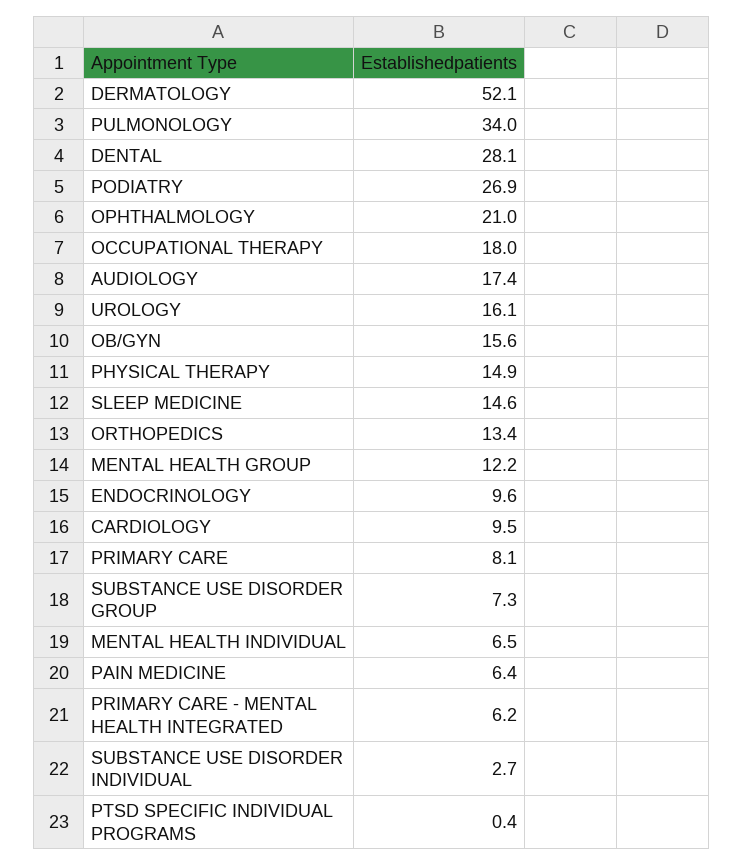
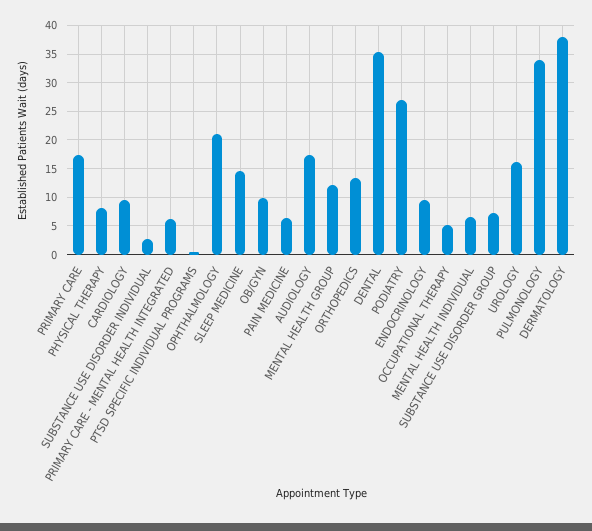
  {
-   "DERMATOLOGY": 52.1,
+   "DERMATOLOGY": 37.5,
    "PULMONOLOGY": 34,
-   "DENTAL": 28.1,
+   "DENTAL": 35,
    "PODIATRY": 26.9,
    "OPHTHALMOLOGY": 21,
-   "OCCUPATIONAL THERAPY": 18,
+   "OCCUPATIONAL THERAPY": 5,
    "AUDIOLOGY": 17.4,
    "UROLOGY": 16.1,
-   "OB/GYN": 15.6,
+   "OB/GYN": 10,
-   "PHYSICAL THERAPY": 14.9,
+   "PHYSICAL THERAPY": 7.5,
    "SLEEP MEDICINE": 14.6,
    "ORTHOPEDICS": 13.4,
    "MENTAL HEALTH GROUP": 12.2,
    "ENDOCRINOLOGY": 9.6,
    "CARDIOLOGY": 9.5,
-   "PRIMARY CARE": 8.1,
+   "PRIMARY CARE": 17.5,
    "SUBSTANCE USE DISORDER GROUP": 7.3,
    "MENTAL HEALTH INDIVIDUAL": 6.5,
    "PAIN MEDICINE": 6.4,
    "PRIMARY CARE - MENTAL HEALTH INTEGRATED": 6.2,
    "SUBSTANCE USE DISORDER INDIVIDUAL": 2.7,
    "PTSD SPECIFIC INDIVIDUAL PROGRAMS": 0.4
  }

